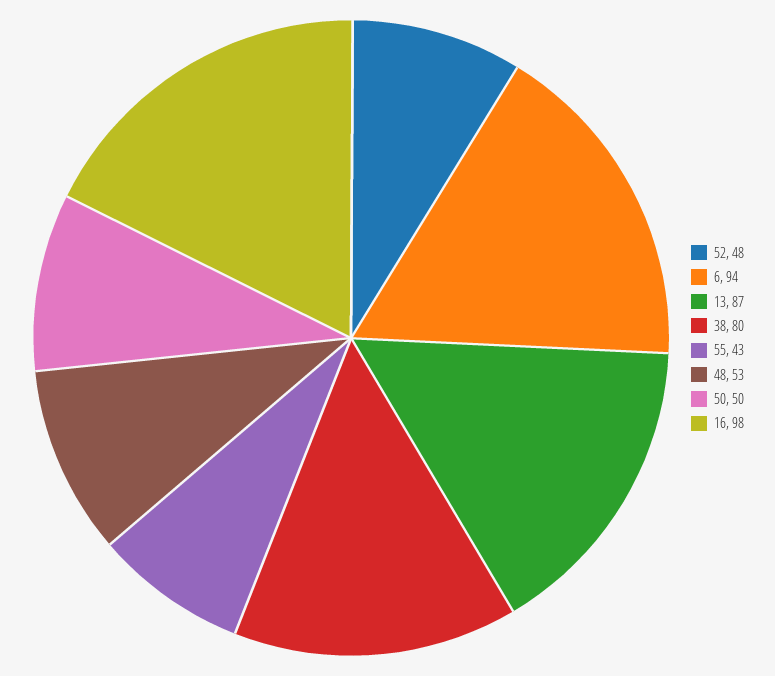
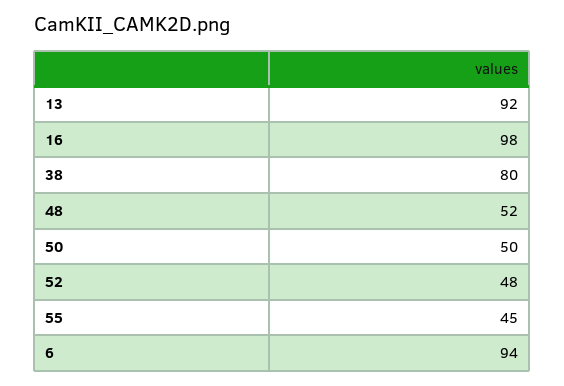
  {
    "52": 48,
    "6": 94,
-   "13": 87,
+   "13": 92,
    "38": 80,
-   "55": 43,
+   "55": 45,
-   "48": 53,
+   "48": 52,
    "50": 50,
    "16": 98
  }

